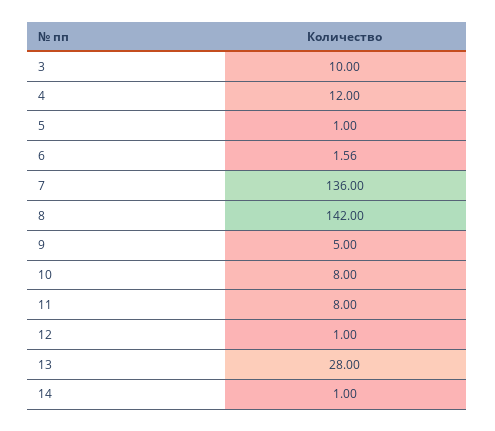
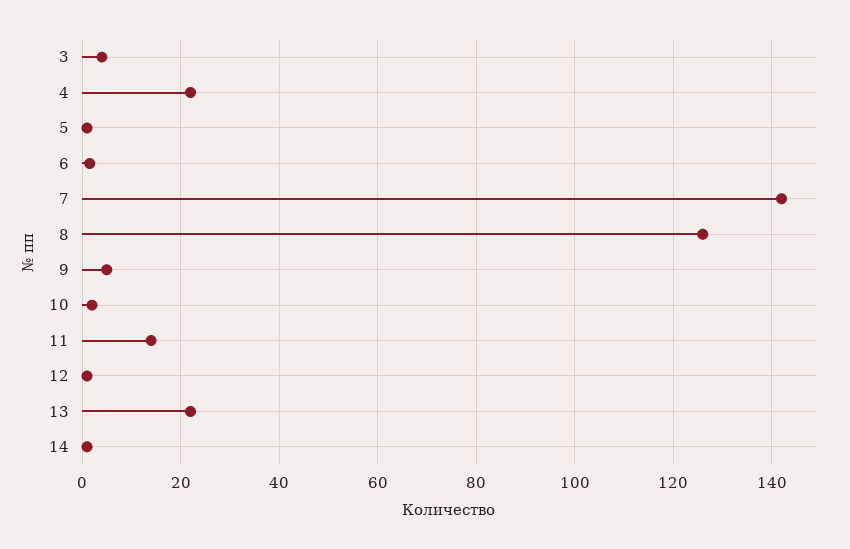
  {
-   "3": 10,
+   "3": 4,
-   "4": 12,
+   "4": 22,
    "5": 1,
    "6": 1.56,
-   "7": 136,
+   "7": 142,
-   "8": 142,
+   "8": 126,
    "9": 5,
-   "10": 8,
+   "10": 2,
-   "11": 8,
+   "11": 14,
    "12": 1,
-   "13": 28,
+   "13": 22,
    "14": 1
  }

